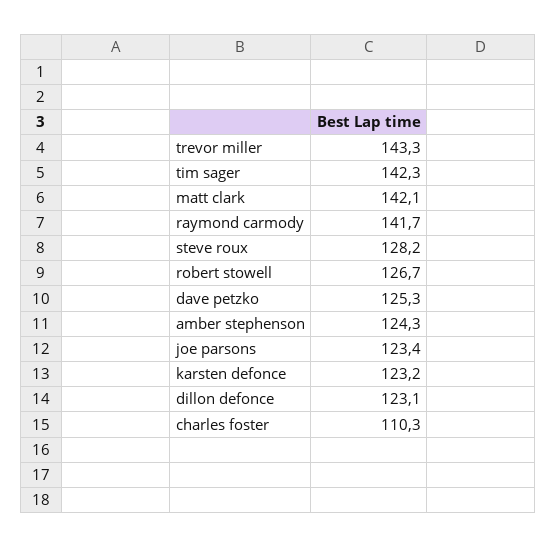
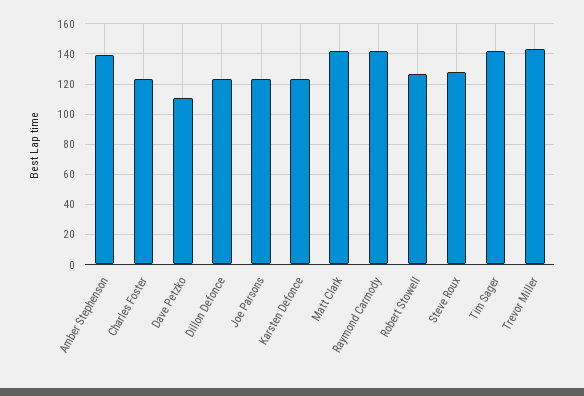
  {
    "trevor miller": 143.3,
    "tim sager": 142.3,
    "matt clark": 142.1,
    "raymond carmody": 141.7,
    "steve roux": 128.2,
    "robert stowell": 126.7,
-   "dave petzko": 125.3,
+   "dave petzko": 110,
-   "amber stephenson": 124.3,
+   "amber stephenson": 140,
    "joe parsons": 123.4,
    "karsten defonce": 123.2,
    "dillon defonce": 123.1,
-   "charles foster": 110.3
+   "charles foster": 125
  }

